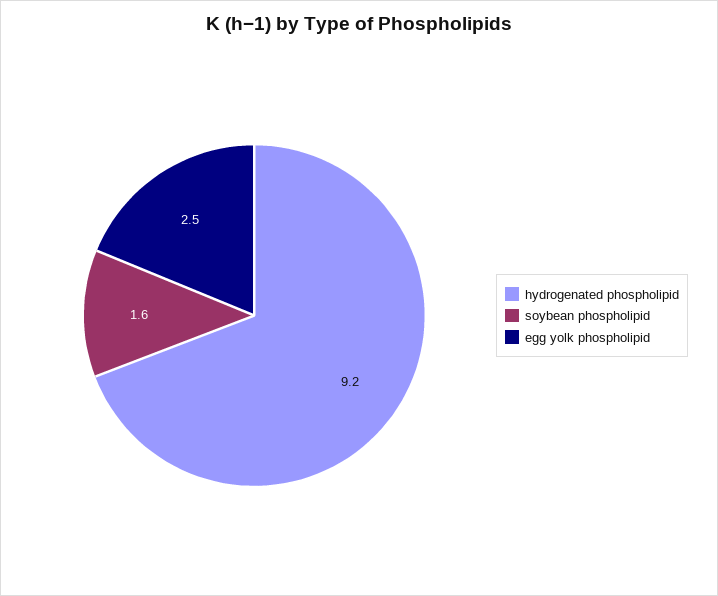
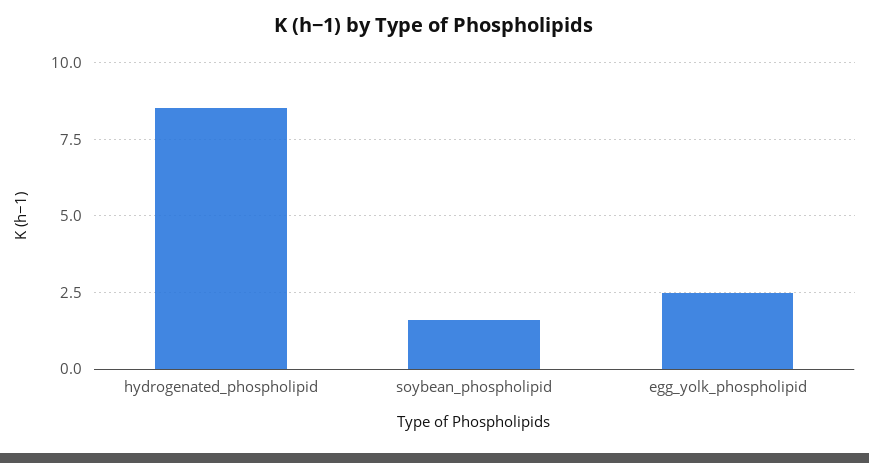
  {
-   "hydrogenated phospholipid": 9.2,
+   "hydrogenated phospholipid": 8.5,
    "soybean phospholipid": 1.6,
    "egg yolk phospholipid": 2.5
  }

